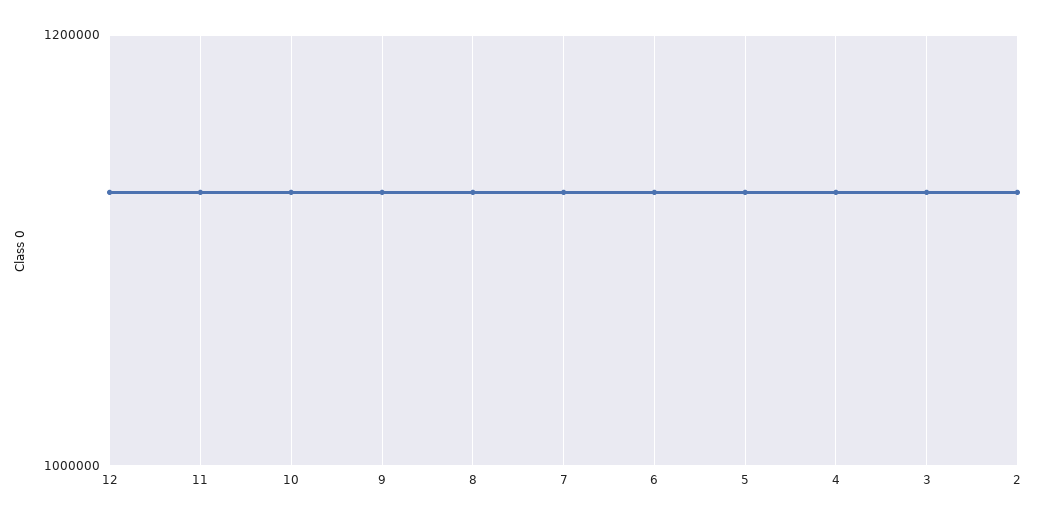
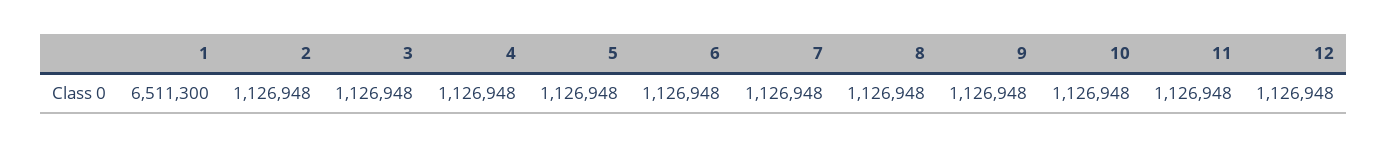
  {
    "12": 1126948,
    "11": 1126948,
    "10": 1126948,
    "9": 1126948,
    "8": 1126948,
    "7": 1126948,
    "6": 1126948,
    "5": 1126948,
    "4": 1126948,
    "3": 1126948,
-   "2": 1126948
+   "2": 1126948,
+   "1": 6511300
  }

